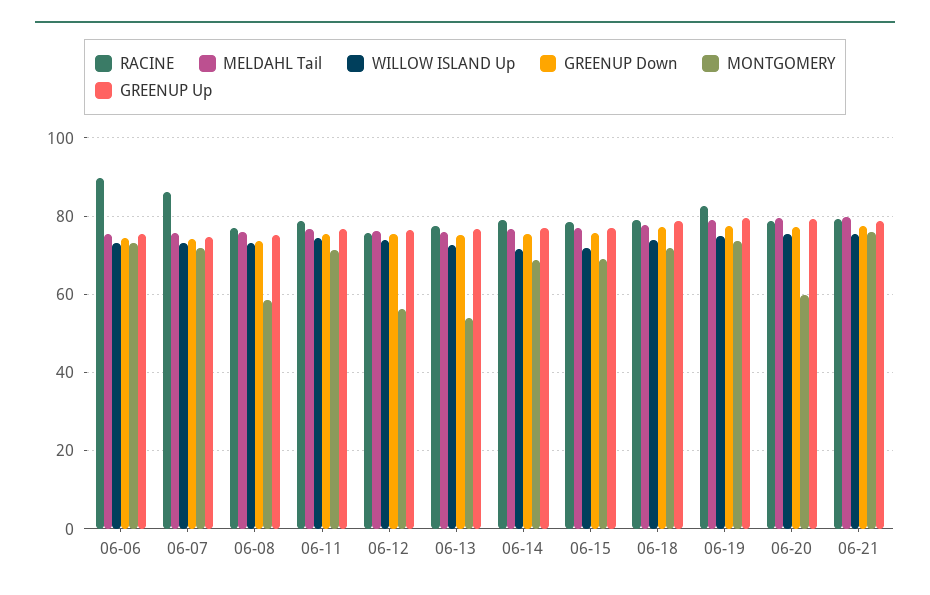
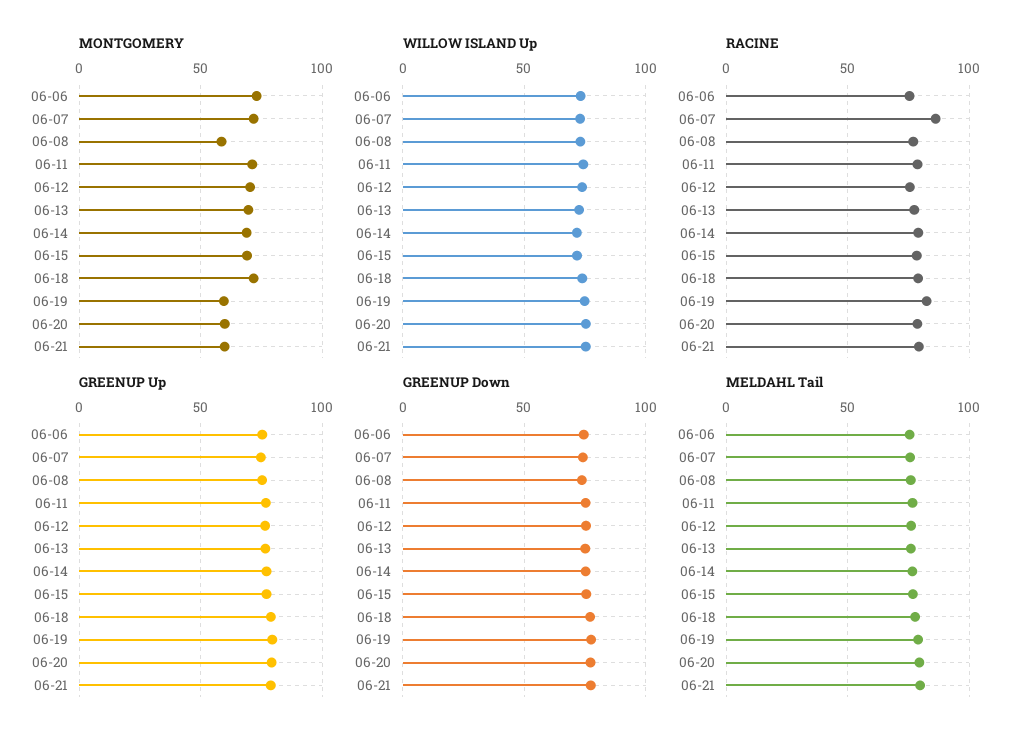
  {
    "RACINE": {
-     "06-06": 90,
+     "06-06": 75,
      "06-07": 86,
      "06-08": 78,
      "06-11": 78,
      "06-12": 76,
      "06-13": 78,
      "06-14": 80,
      "06-15": 78,
      "06-18": 78,
      "06-19": 82,
      "06-20": 78,
      "06-21": 80
    },
    "MELDAHL Tail": {
      "06-06": 76,
      "06-07": 76,
      "06-08": 76,
      "06-11": 76,
      "06-12": 76,
      "06-13": 76,
      "06-14": 76,
      "06-15": 76,
      "06-18": 78,
      "06-19": 80,
      "06-20": 80,
      "06-21": 80
    },
    "WILLOW ISLAND Up": {
      "06-06": 74,
      "06-07": 74,
      "06-08": 74,
      "06-11": 74,
      "06-12": 74,
      "06-13": 72,
      "06-14": 72,
      "06-15": 72,
      "06-18": 74,
      "06-19": 74,
      "06-20": 76,
      "06-21": 76
    },
    "GREENUP Down": {
      "06-06": 74,
      "06-07": 74,
      "06-08": 74,
      "06-11": 76,
      "06-12": 76,
      "06-13": 76,
      "06-14": 76,
      "06-15": 76,
      "06-18": 78,
      "06-19": 78,
      "06-20": 78,
      "06-21": 78
    },
    "MONTGOMERY": {
      "06-06": 74,
      "06-07": 72,
      "06-08": 58,
      "06-11": 72,
-     "06-12": 56,
+     "06-12": 70,
-     "06-13": 54,
+     "06-13": 70,
      "06-14": 68,
      "06-15": 70,
      "06-18": 72,
-     "06-19": 74,
+     "06-19": 60,
      "06-20": 60,
-     "06-21": 76
+     "06-21": 60
    },
    "GREENUP Up": {
      "06-06": 76,
      "06-07": 74,
      "06-08": 76,
      "06-11": 76,
      "06-12": 76,
      "06-13": 76,
      "06-14": 78,
      "06-15": 78,
      "06-18": 78,
      "06-19": 80,
      "06-20": 80,
      "06-21": 78
    }
  }

